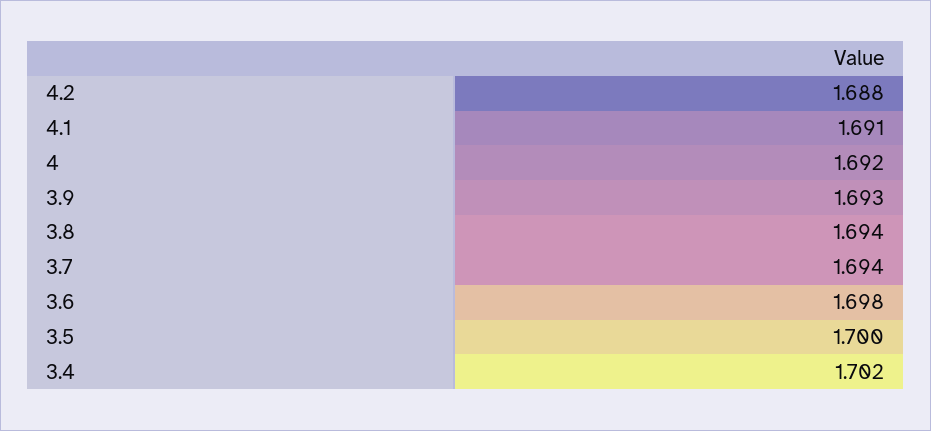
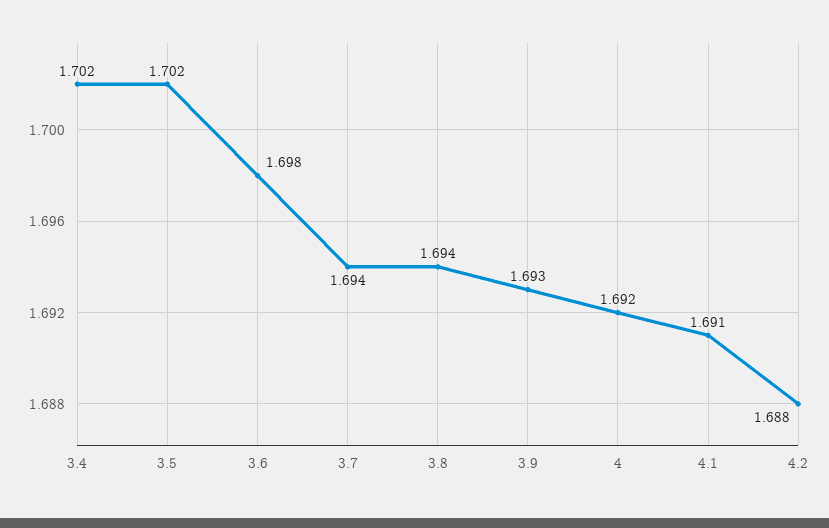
  {
    "4.2": 1.688,
    "4.1": 1.691,
    "4": 1.692,
    "3.9": 1.693,
    "3.8": 1.694,
    "3.7": 1.694,
    "3.6": 1.698,
-   "3.5": 1.7,
+   "3.5": 1.702,
    "3.4": 1.702
  }

